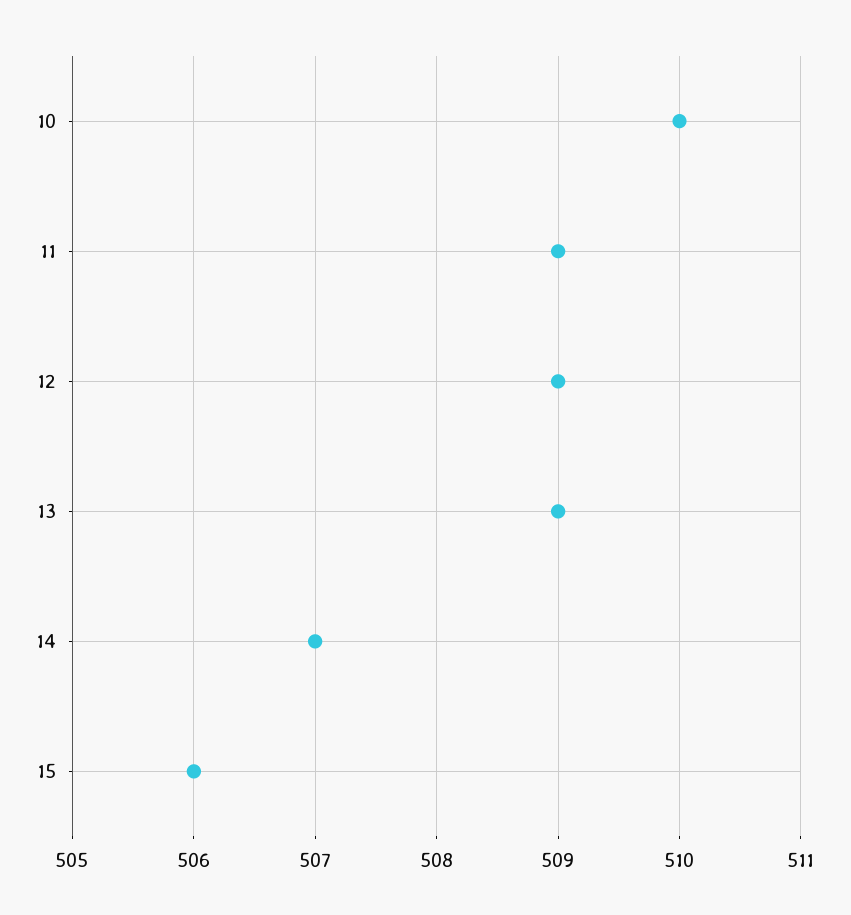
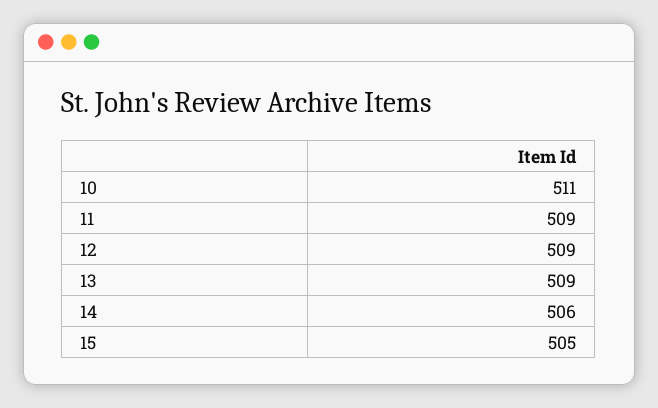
  {
-   "10": 510,
+   "10": 511,
    "11": 509,
    "12": 509,
    "13": 509,
-   "14": 507,
+   "14": 506,
-   "15": 506
+   "15": 505
  }

